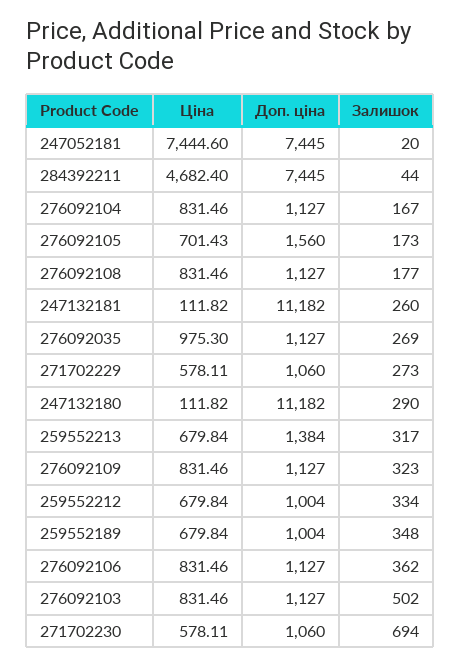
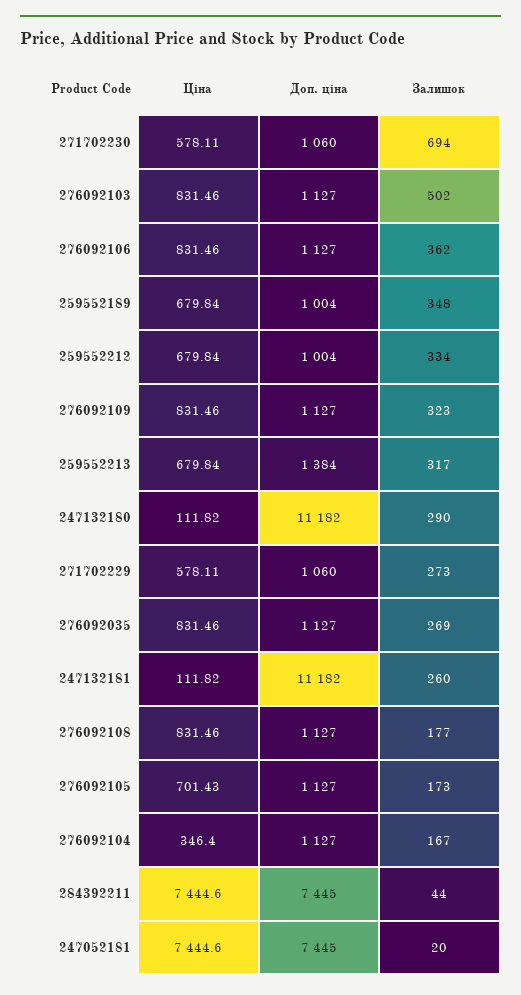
  {
    "Ціна": {
      "247052181": 7444.6,
-     "284392211": 4682.4,
+     "284392211": 7444.6,
-     "276092104": 831.46,
+     "276092104": 346.4,
      "276092105": 701.43,
      "276092108": 831.46,
      "247132181": 111.82,
-     "276092035": 975.3,
+     "276092035": 831.46,
      "271702229": 578.11,
      "247132180": 111.82,
      "259552213": 679.84,
      "276092109": 831.46,
      "259552212": 679.84,
      "259552189": 679.84,
      "276092106": 831.46,
      "276092103": 831.46,
      "271702230": 578.11
    },
    "Доп. ціна": {
      "247052181": 7445,
      "284392211": 7445,
      "276092104": 1127,
-     "276092105": 1560,
+     "276092105": 1127,
      "276092108": 1127,
      "247132181": 11182,
      "276092035": 1127,
      "271702229": 1060,
      "247132180": 11182,
      "259552213": 1384,
      "276092109": 1127,
      "259552212": 1004,
      "259552189": 1004,
      "276092106": 1127,
      "276092103": 1127,
      "271702230": 1060
    },
    "Залишок": {
      "247052181": 20,
      "284392211": 44,
      "276092104": 167,
      "276092105": 173,
      "276092108": 177,
      "247132181": 260,
      "276092035": 269,
      "271702229": 273,
      "247132180": 290,
      "259552213": 317,
      "276092109": 323,
      "259552212": 334,
      "259552189": 348,
      "276092106": 362,
      "276092103": 502,
      "271702230": 694
    }
  }

